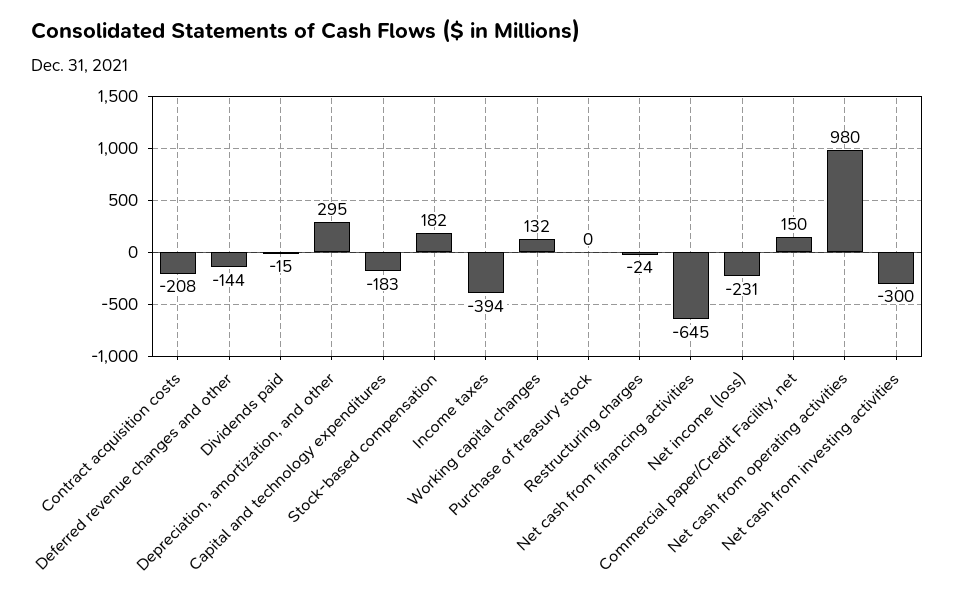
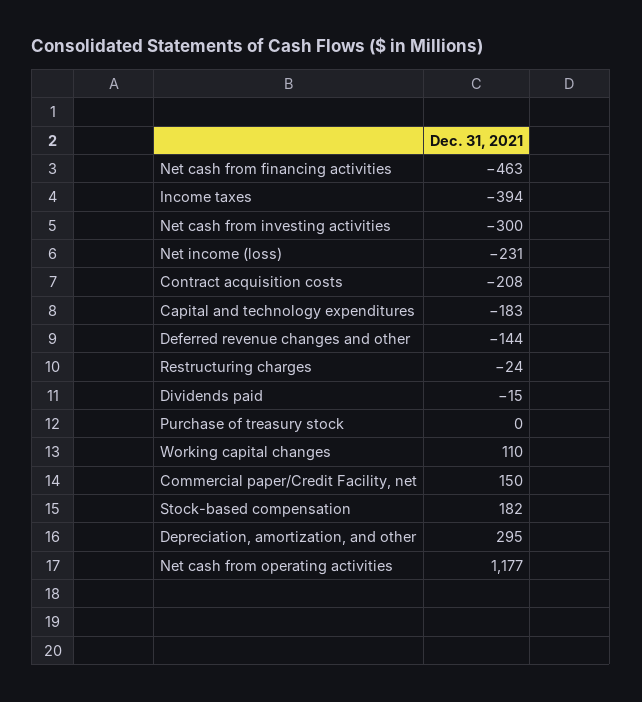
  {
    "Contract acquisition costs": -208,
    "Deferred revenue changes and other": -144,
    "Dividends paid": -15,
    "Depreciation, amortization, and other": 295,
    "Capital and technology expenditures": -183,
    "Stock-based compensation": 182,
    "Income taxes": -394,
-   "Working capital changes": 132,
+   "Working capital changes": 110,
    "Purchase of treasury stock": 0,
    "Restructuring charges": -24,
-   "Net cash from financing activities": -645,
+   "Net cash from financing activities": -463,
    "Net income (loss)": -231,
    "Commercial paper/Credit Facility, net": 150,
-   "Net cash from operating activities": 980,
+   "Net cash from operating activities": 1177,
    "Net cash from investing activities": -300
  }

